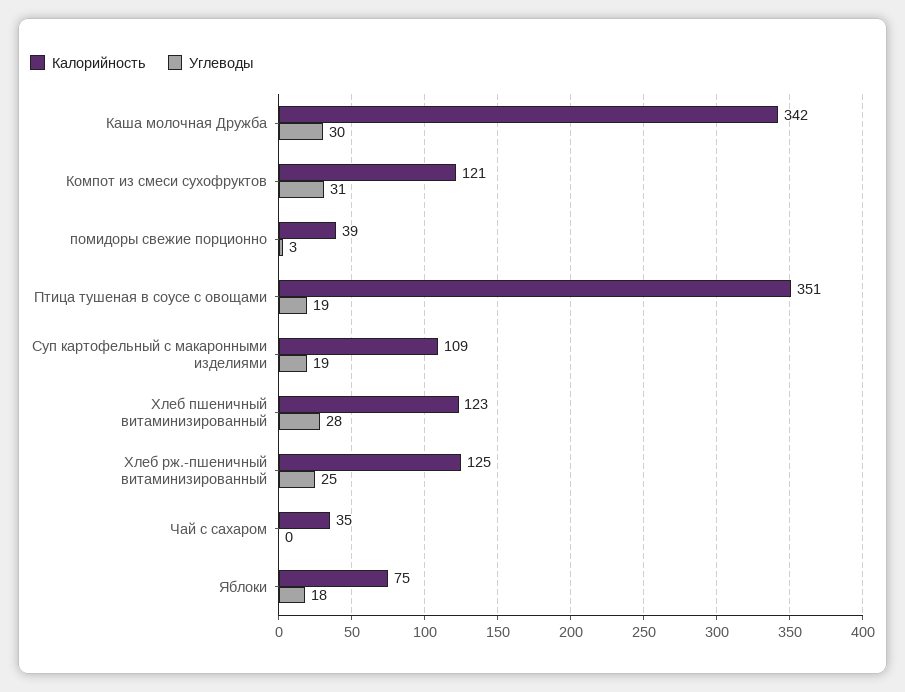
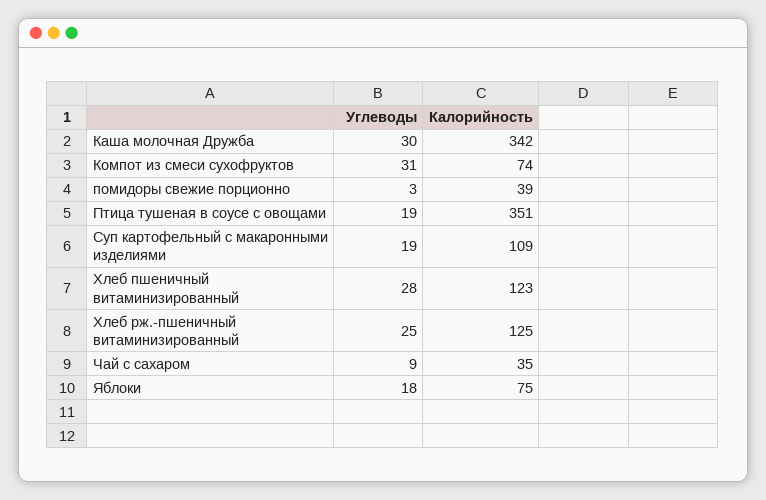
  {
    "Калорийность": {
      "Каша молочная Дружба": 342,
-     "Компот из смеси сухофруктов": 121,
+     "Компот из смеси сухофруктов": 74,
      "помидоры свежие порционно": 39,
      "Птица тушеная в соусе с овощами": 351,
      "Суп картофельный с макаронными изделиями": 109,
      "Хлеб пшеничный витаминизированный": 123,
      "Хлеб рж.-пшеничный витаминизированный": 125,
      "Чай с сахаром": 35,
      "Яблоки": 75
    },
    "Углеводы": {
      "Каша молочная Дружба": 30,
      "Компот из смеси сухофруктов": 31,
      "помидоры свежие порционно": 3,
      "Птица тушеная в соусе с овощами": 19,
      "Суп картофельный с макаронными изделиями": 19,
      "Хлеб пшеничный витаминизированный": 28,
      "Хлеб рж.-пшеничный витаминизированный": 25,
-     "Чай с сахаром": 0,
+     "Чай с сахаром": 9,
      "Яблоки": 18
    }
  }

